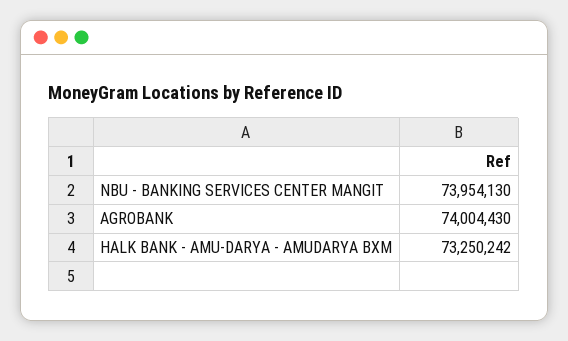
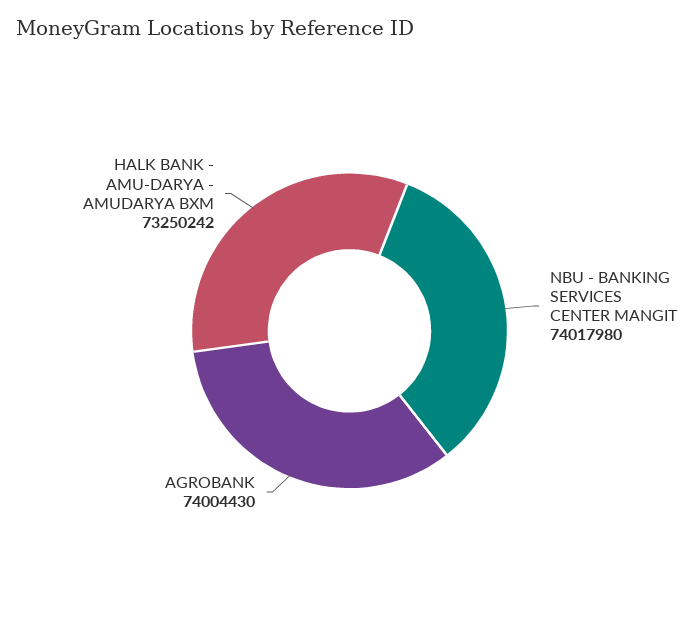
  {
-   "NBU - BANKING SERVICES CENTER MANGIT": 73954130,
+   "NBU - BANKING SERVICES CENTER MANGIT": 74017980,
    "AGROBANK": 74004430,
    "HALK BANK - AMU-DARYA - AMUDARYA BXM": 73250242
  }

